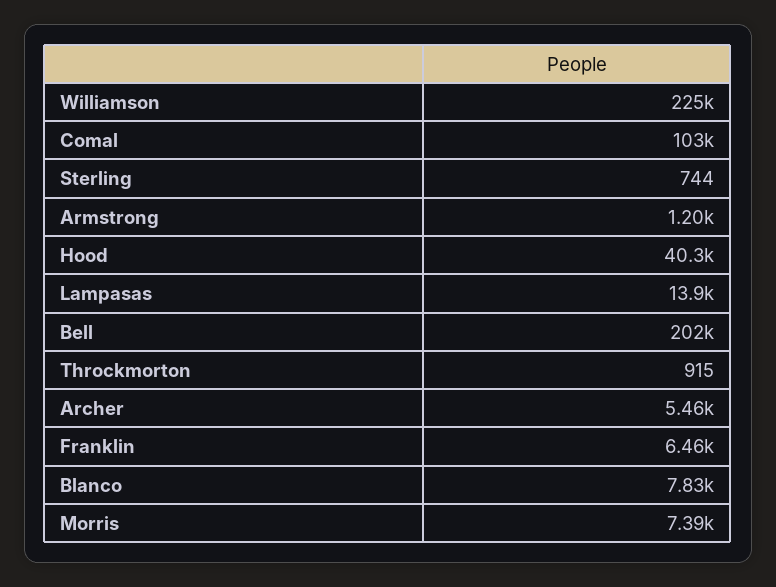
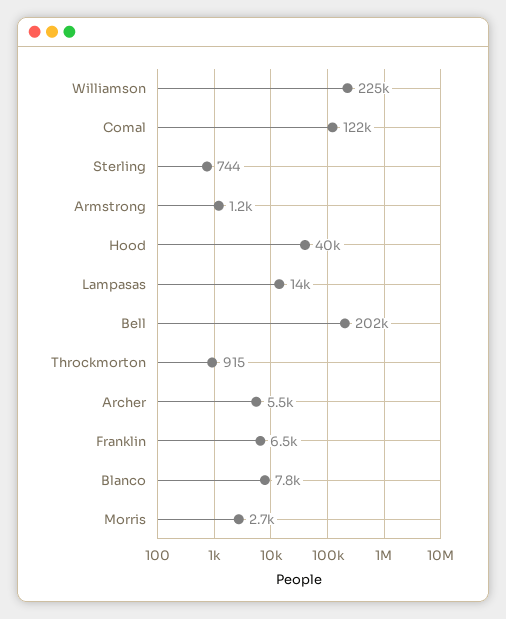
  {
    "Williamson": 225000,
-   "Comal": 103000,
+   "Comal": 122000,
    "Sterling": 744,
    "Armstrong": 1200,
    "Hood": 40300,
    "Lampasas": 13900,
    "Bell": 202000,
    "Throckmorton": 915,
    "Archer": 5460,
    "Franklin": 6460,
    "Blanco": 7830,
-   "Morris": 7390
+   "Morris": 2700
  }

